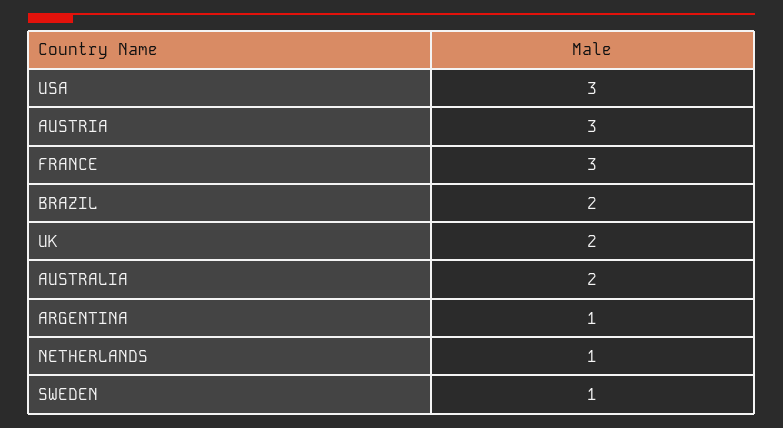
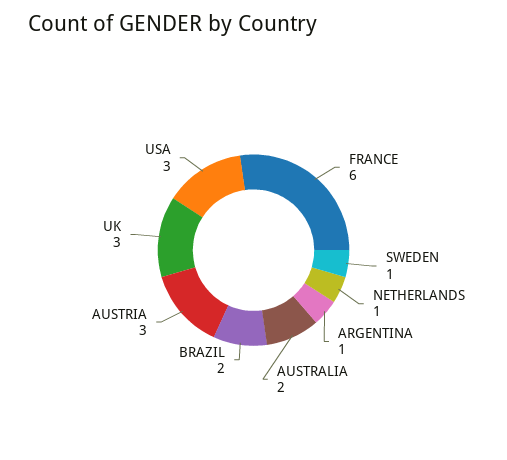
  {
    "USA": 3,
    "AUSTRIA": 3,
-   "FRANCE": 3,
+   "FRANCE": 6,
    "BRAZIL": 2,
-   "UK": 2,
+   "UK": 3,
    "AUSTRALIA": 2,
    "ARGENTINA": 1,
    "NETHERLANDS": 1,
    "SWEDEN": 1
  }

